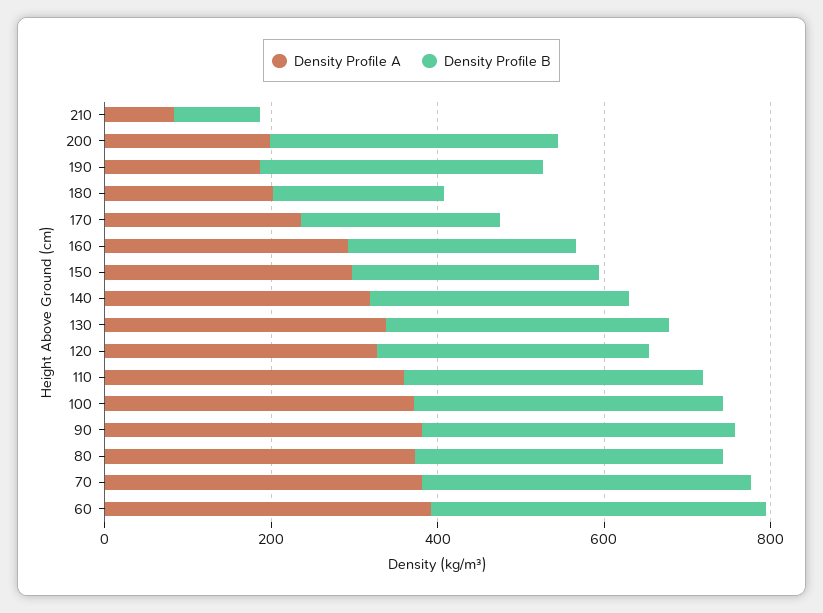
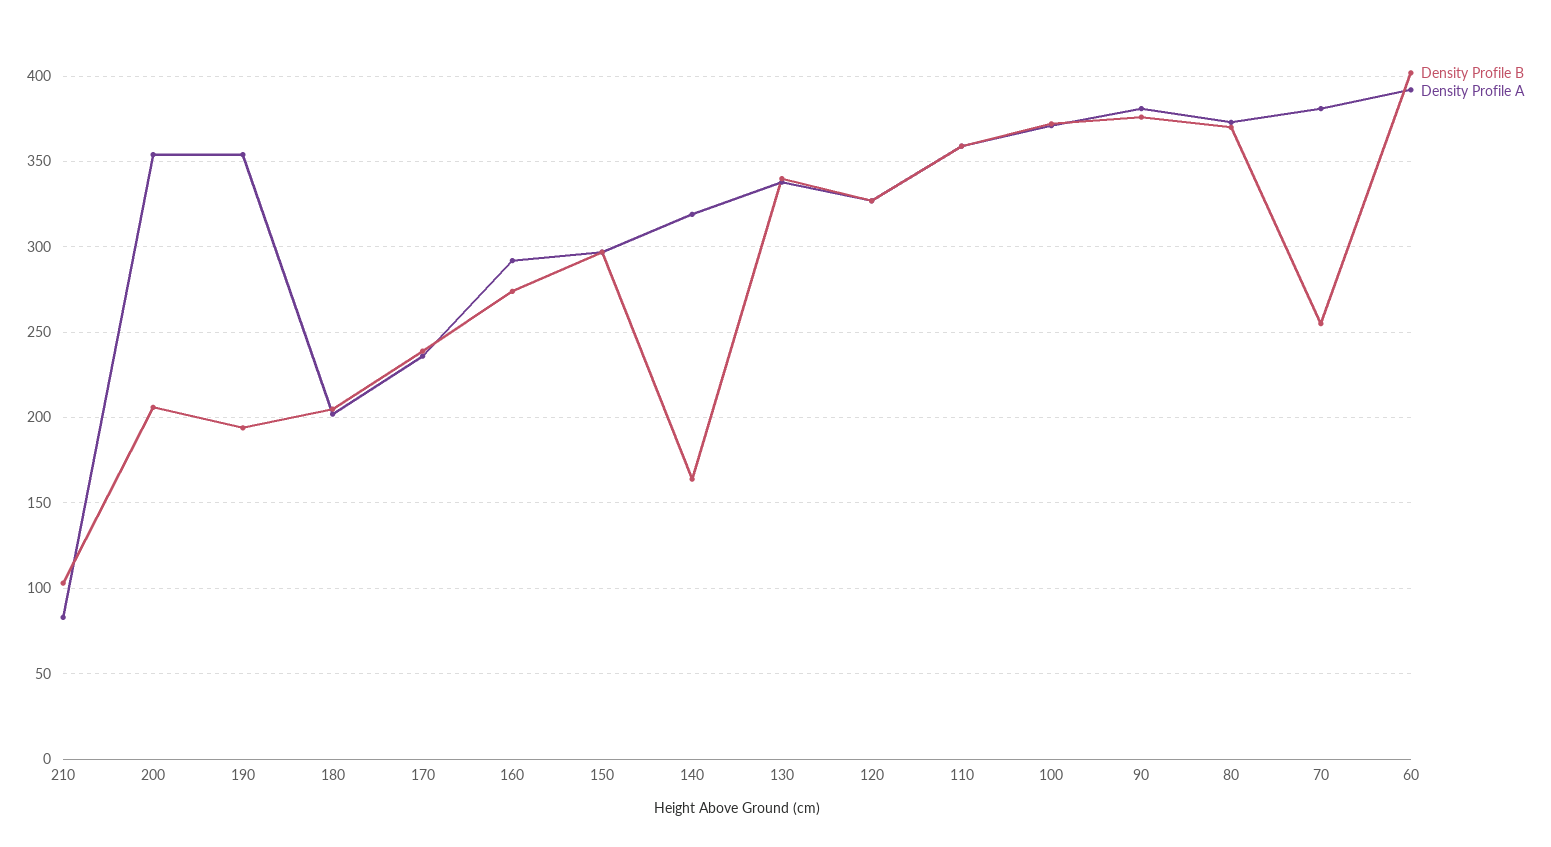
  {
    "Density Profile A": {
      "210": 85,
-     "200": 200,
+     "200": 355,
-     "190": 200,
+     "190": 355,
      "180": 200,
      "170": 235,
      "160": 290,
      "150": 295,
      "140": 320,
      "130": 340,
      "120": 325,
      "110": 360,
      "100": 370,
      "90": 380,
      "80": 375,
      "70": 380,
      "60": 390
    },
    "Density Profile B": {
      "210": 105,
-     "200": 350,
+     "200": 205,
-     "190": 350,
+     "190": 195,
      "180": 205,
      "170": 240,
      "160": 275,
      "150": 295,
-     "140": 300,
+     "140": 165,
      "130": 340,
      "120": 325,
      "110": 360,
      "100": 370,
      "90": 375,
      "80": 370,
-     "70": 400,
+     "70": 255,
      "60": 400
    }
  }

